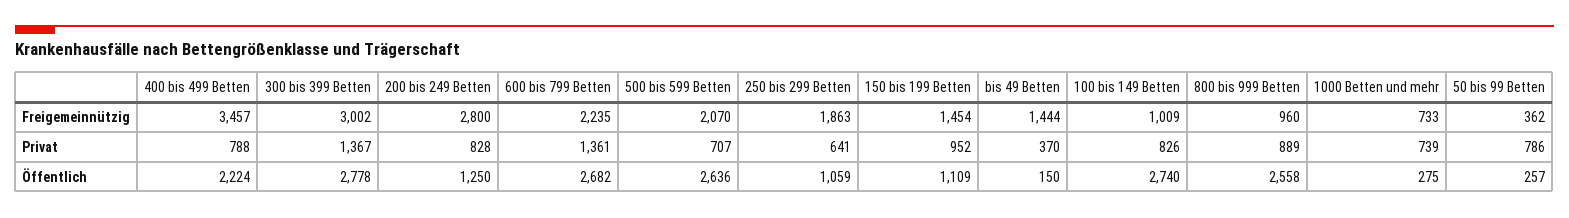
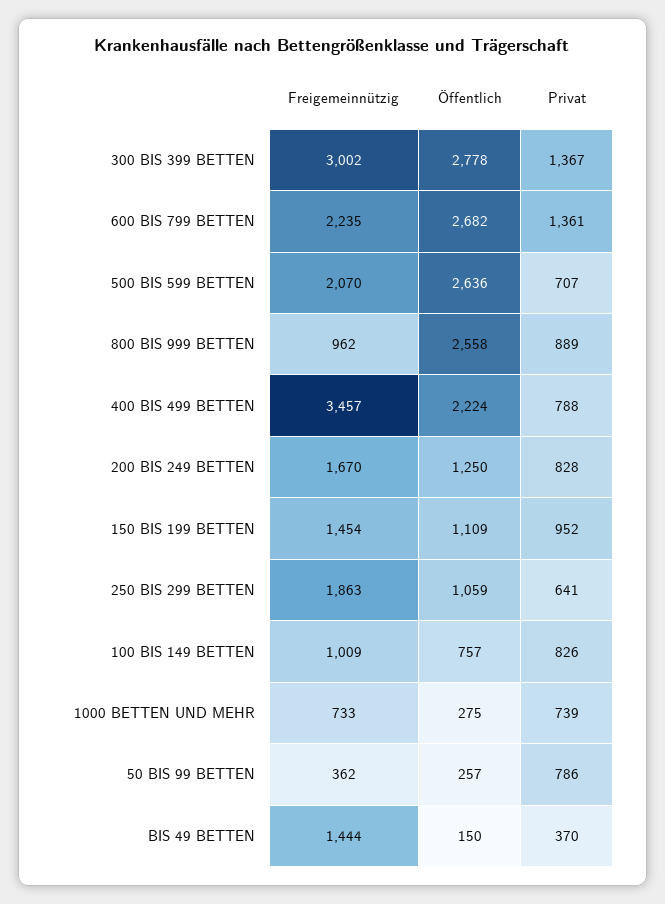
  {
    "400 bis 499 Betten": {
      "Freigemeinnützig": 3457,
      "Privat": 788,
      "Öffentlich": 2224
    },
    "300 bis 399 Betten": {
      "Freigemeinnützig": 3002,
      "Privat": 1367,
      "Öffentlich": 2778
    },
    "200 bis 249 Betten": {
-     "Freigemeinnützig": 2800,
+     "Freigemeinnützig": 1670,
      "Privat": 828,
      "Öffentlich": 1250
    },
    "600 bis 799 Betten": {
      "Freigemeinnützig": 2235,
      "Privat": 1361,
      "Öffentlich": 2682
    },
    "500 bis 599 Betten": {
      "Freigemeinnützig": 2070,
      "Privat": 707,
      "Öffentlich": 2636
    },
    "250 bis 299 Betten": {
      "Freigemeinnützig": 1863,
      "Privat": 641,
      "Öffentlich": 1059
    },
    "150 bis 199 Betten": {
      "Freigemeinnützig": 1454,
      "Privat": 952,
      "Öffentlich": 1109
    },
    "bis 49 Betten": {
      "Freigemeinnützig": 1444,
      "Privat": 370,
      "Öffentlich": 150
    },
    "100 bis 149 Betten": {
      "Freigemeinnützig": 1009,
      "Privat": 826,
-     "Öffentlich": 2740
+     "Öffentlich": 757
    },
    "800 bis 999 Betten": {
-     "Freigemeinnützig": 960,
+     "Freigemeinnützig": 962,
      "Privat": 889,
      "Öffentlich": 2558
    },
    "1000 Betten und mehr": {
      "Freigemeinnützig": 733,
      "Privat": 739,
      "Öffentlich": 275
    },
    "50 bis 99 Betten": {
      "Freigemeinnützig": 362,
      "Privat": 786,
      "Öffentlich": 257
    }
  }

